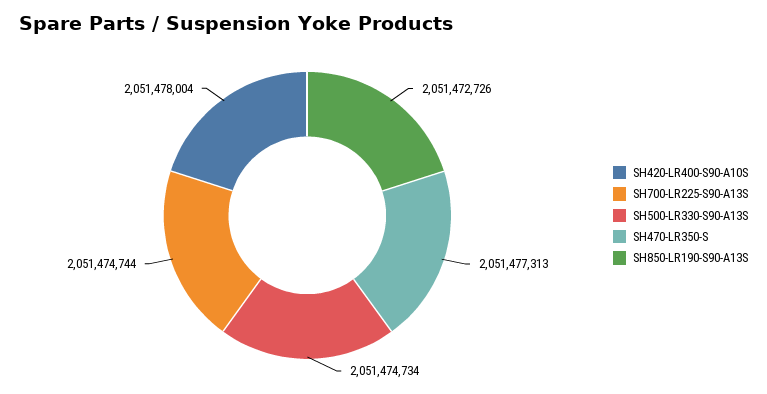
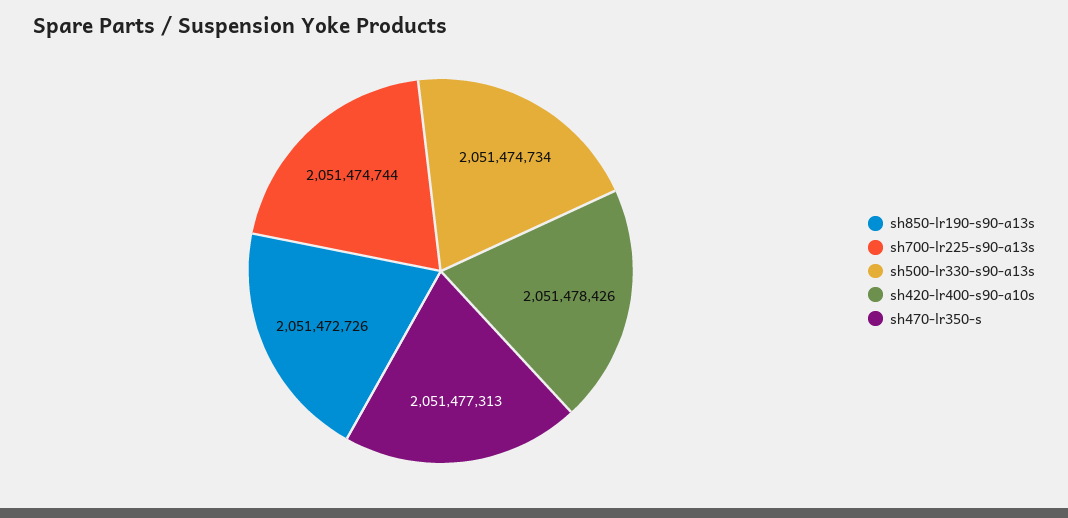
  {
-   "SH420-LR400-S90-A10S": 2051478004,
+   "SH420-LR400-S90-A10S": 2051478426,
    "SH700-LR225-S90-A13S": 2051474744,
    "SH500-LR330-S90-A13S": 2051474734,
    "SH470-LR350-S": 2051477313,
    "SH850-LR190-S90-A13S": 2051472726
  }

